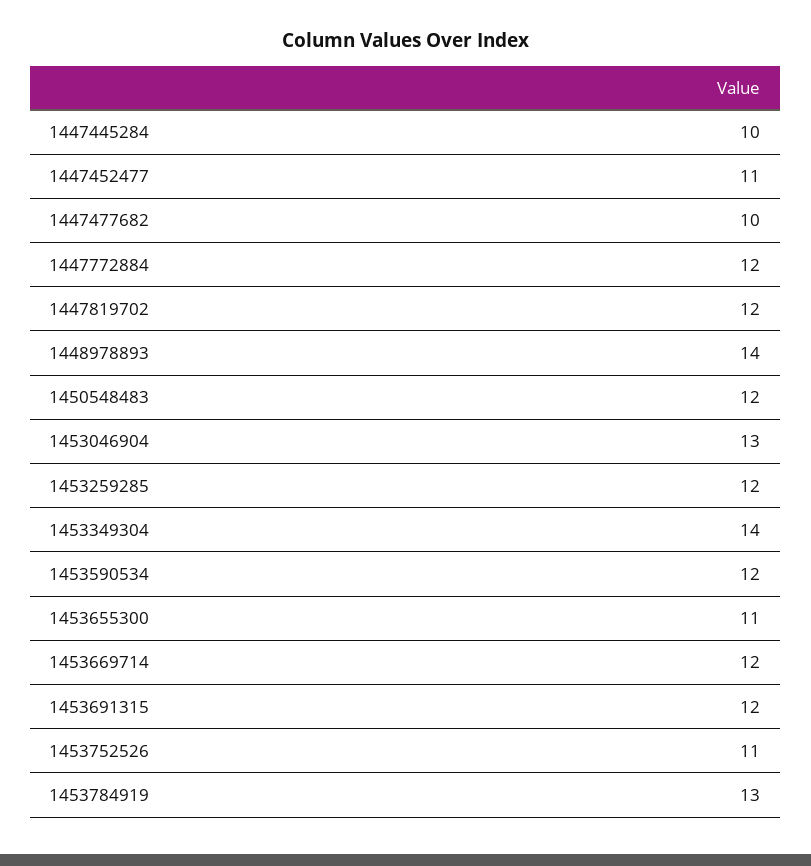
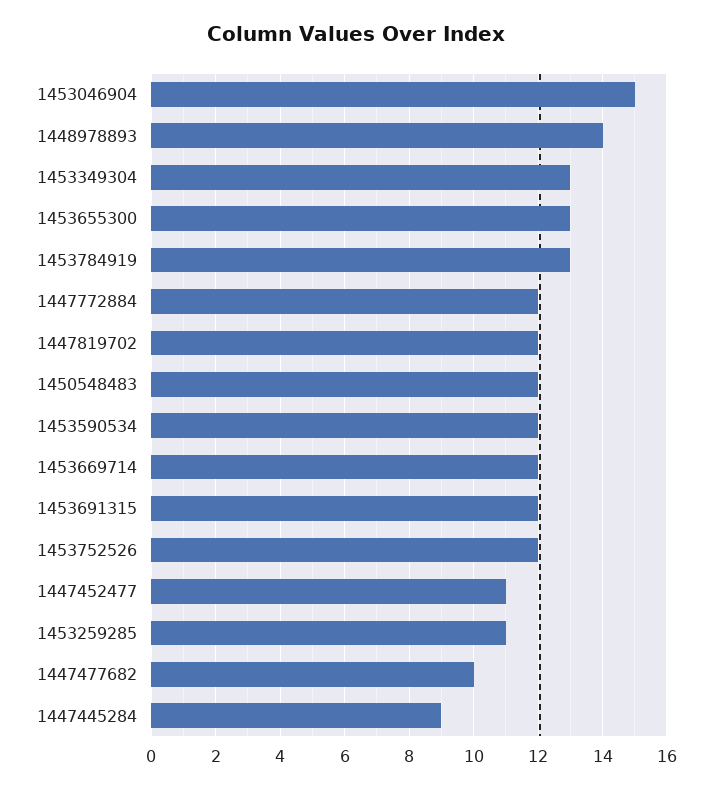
  {
-   "1447445284": 10,
+   "1447445284": 9,
    "1447452477": 11,
    "1447477682": 10,
    "1447772884": 12,
    "1447819702": 12,
    "1448978893": 14,
    "1450548483": 12,
-   "1453046904": 13,
+   "1453046904": 15,
-   "1453259285": 12,
+   "1453259285": 11,
-   "1453349304": 14,
+   "1453349304": 13,
    "1453590534": 12,
-   "1453655300": 11,
+   "1453655300": 13,
    "1453669714": 12,
    "1453691315": 12,
-   "1453752526": 11,
+   "1453752526": 12,
    "1453784919": 13
  }

